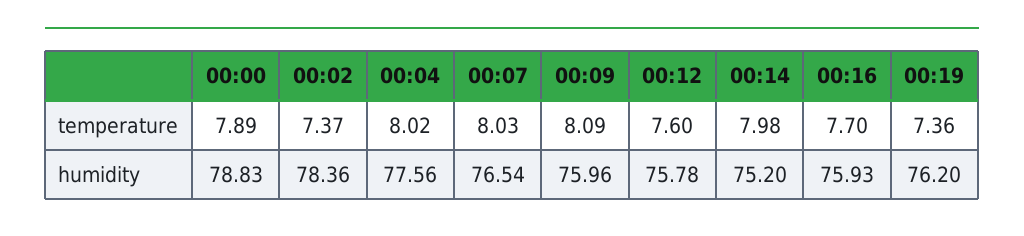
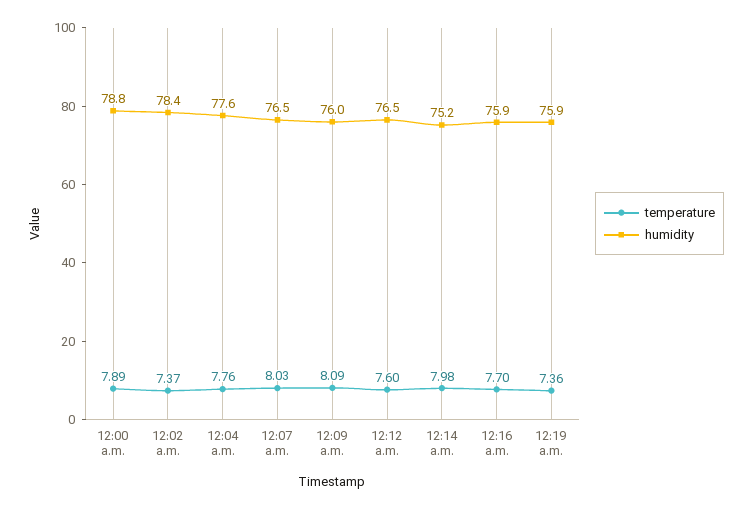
  {
    "temperature": {
      "00:00": 7.89,
      "00:02": 7.37,
-     "00:04": 8.02,
+     "00:04": 7.76,
      "00:07": 8.03,
      "00:09": 8.09,
      "00:12": 7.6,
      "00:14": 7.98,
      "00:16": 7.7,
      "00:19": 7.36
    },
    "humidity": {
      "00:00": 78.83,
      "00:02": 78.36,
      "00:04": 77.56,
      "00:07": 76.54,
      "00:09": 75.96,
-     "00:12": 75.78,
+     "00:12": 76.5,
      "00:14": 75.2,
      "00:16": 75.93,
-     "00:19": 76.2
+     "00:19": 75.9
    }
  }

